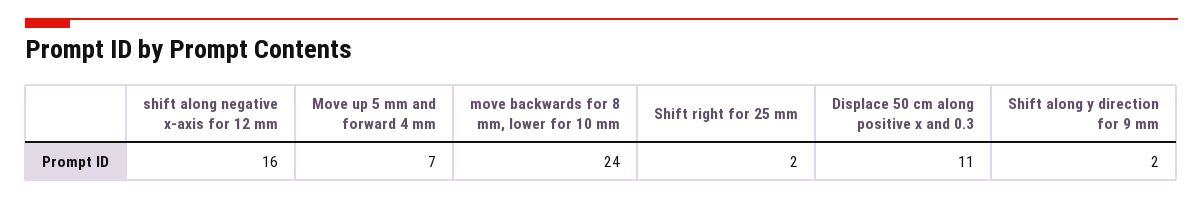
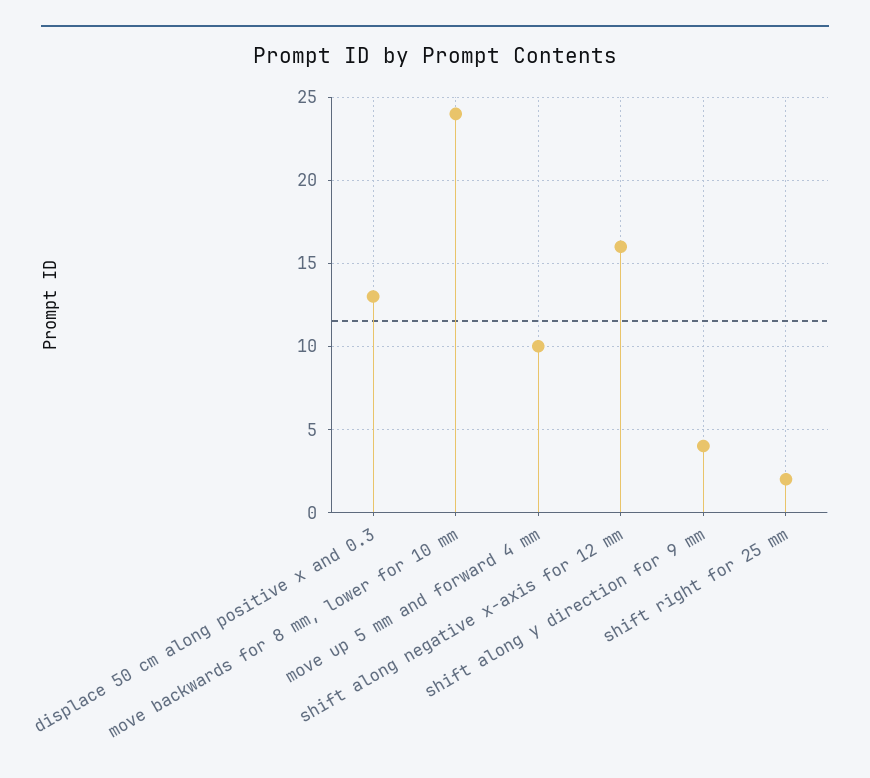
  {
    "shift along negative x-axis for 12 mm": 16,
-   "Move up 5 mm and forward 4 mm": 7,
+   "Move up 5 mm and forward 4 mm": 10,
    "move backwards for 8 mm, lower for 10 mm": 24,
    "Shift right for 25 mm": 2,
-   "Displace 50 cm along positive x and 0.3": 11,
+   "Displace 50 cm along positive x and 0.3": 13,
-   "Shift along y direction for 9 mm": 2
+   "Shift along y direction for 9 mm": 4
  }

